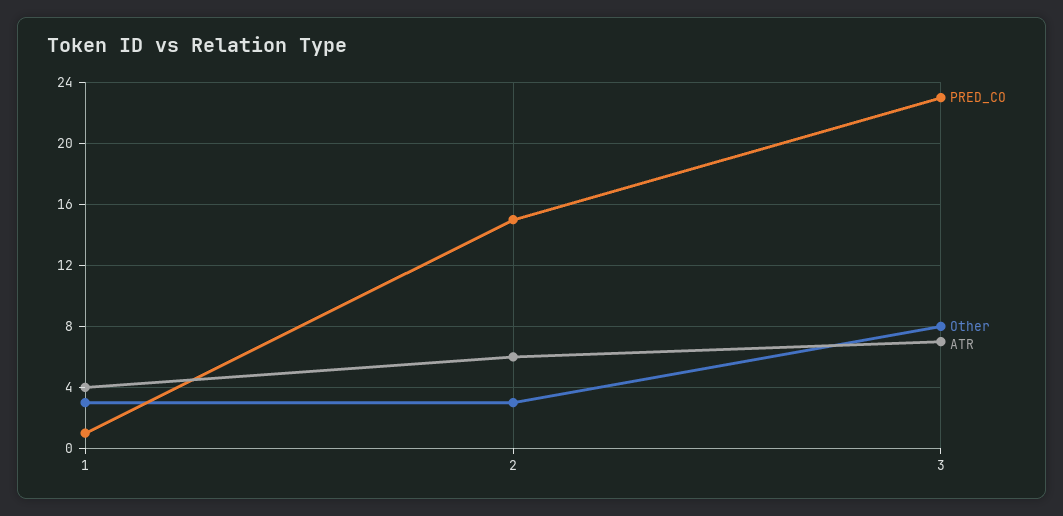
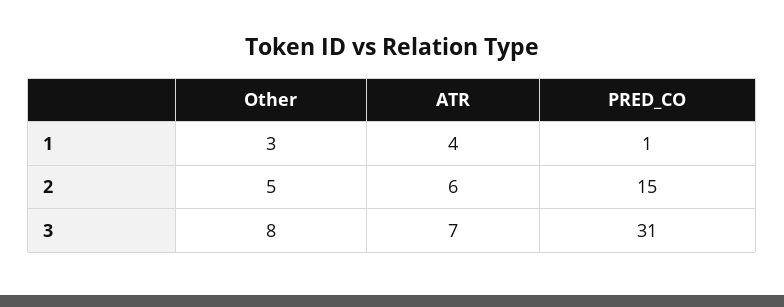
  {
    "PRED_CO": {
      "1": 1,
      "2": 15,
-     "3": 23
+     "3": 31
    },
    "Other": {
      "1": 3,
-     "2": 3,
+     "2": 5,
      "3": 8
    },
    "ATR": {
      "1": 4,
      "2": 6,
      "3": 7
    }
  }

